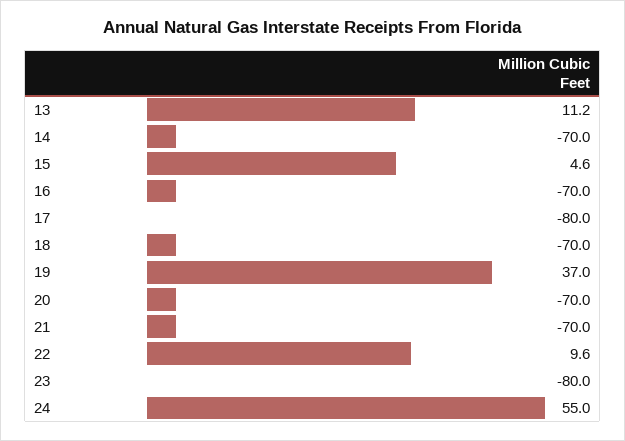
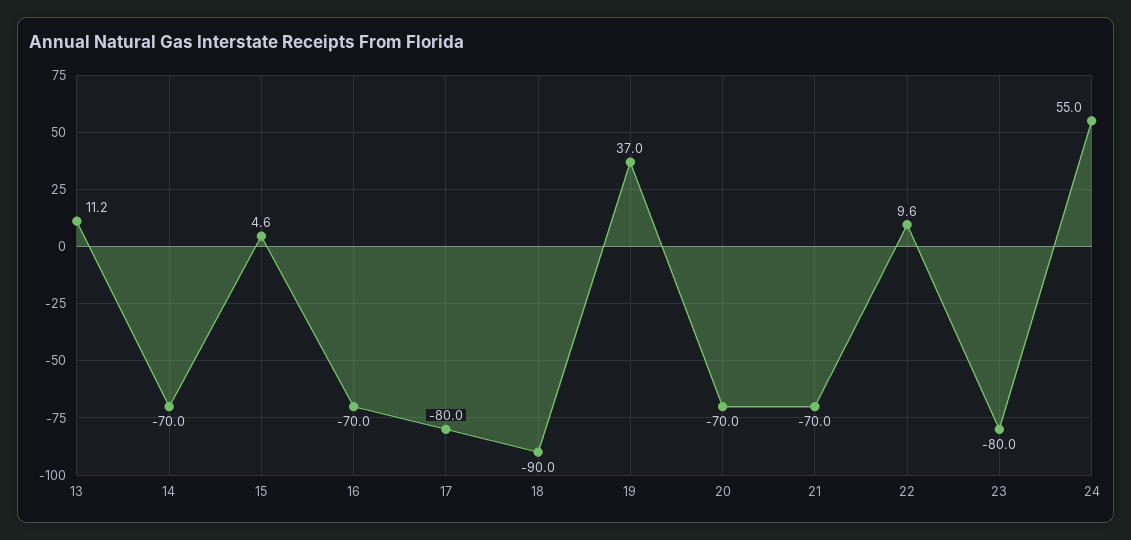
  {
    "13": 11.2,
    "14": -70,
    "15": 4.6,
    "16": -70,
    "17": -80,
-   "18": -70,
+   "18": -90,
    "19": 37,
    "20": -70,
    "21": -70,
    "22": 9.6,
    "23": -80,
    "24": 55
  }

